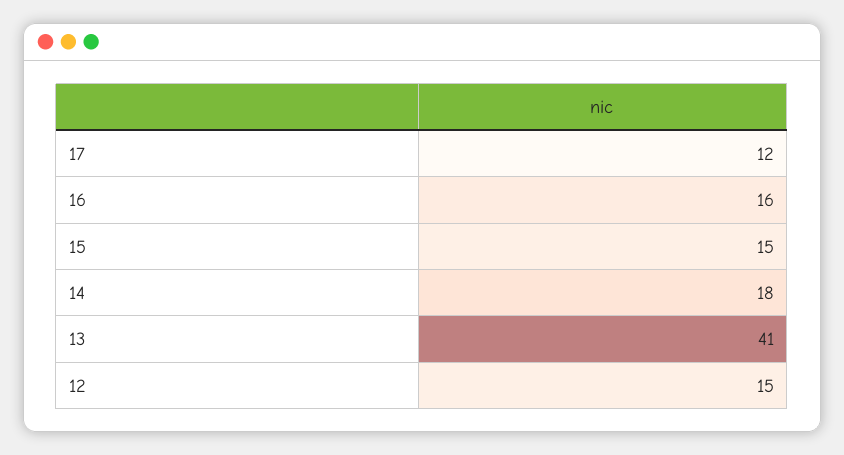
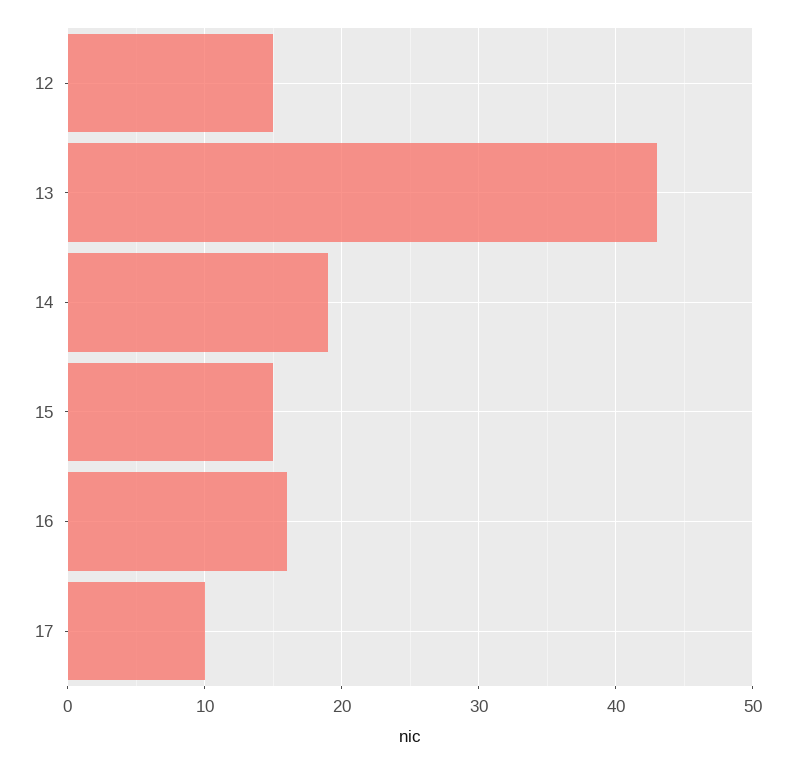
  {
-   "17": 12,
+   "17": 10,
    "16": 16,
    "15": 15,
-   "14": 18,
+   "14": 19,
-   "13": 41,
+   "13": 43,
    "12": 15
  }

